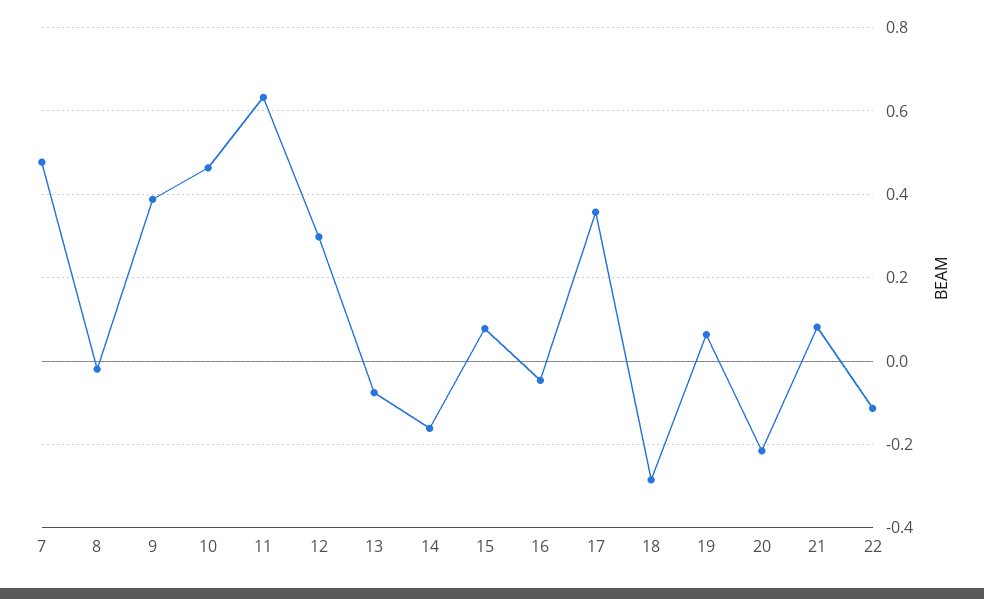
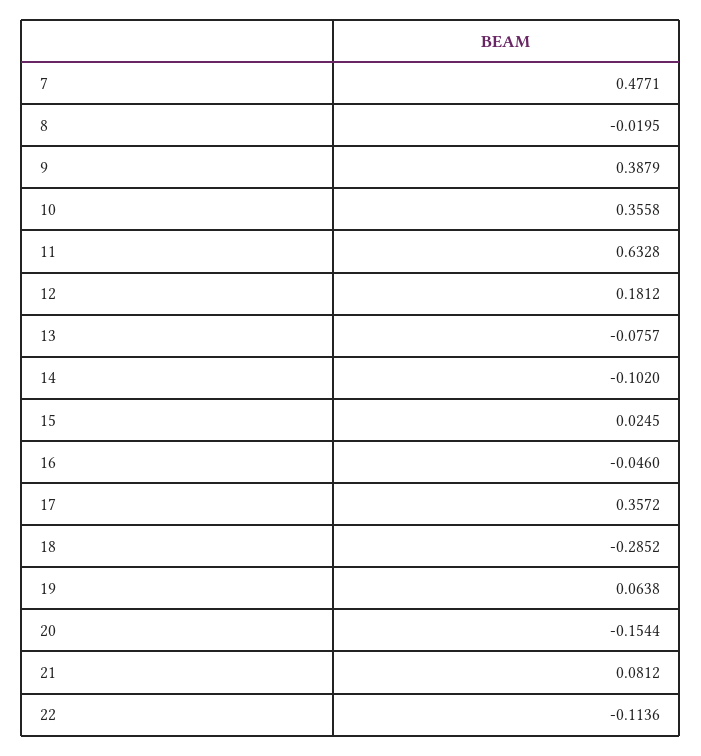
  {
    "7": 0.4771,
    "8": -0.0195,
    "9": 0.3879,
-   "10": 0.46,
+   "10": 0.3558,
    "11": 0.6328,
-   "12": 0.3,
+   "12": 0.1812,
    "13": -0.0757,
-   "14": -0.16,
+   "14": -0.102,
-   "15": 0.08,
+   "15": 0.0245,
    "16": -0.046,
    "17": 0.3572,
    "18": -0.2852,
    "19": 0.0638,
-   "20": -0.22,
+   "20": -0.1544,
    "21": 0.0812,
    "22": -0.1136
  }

